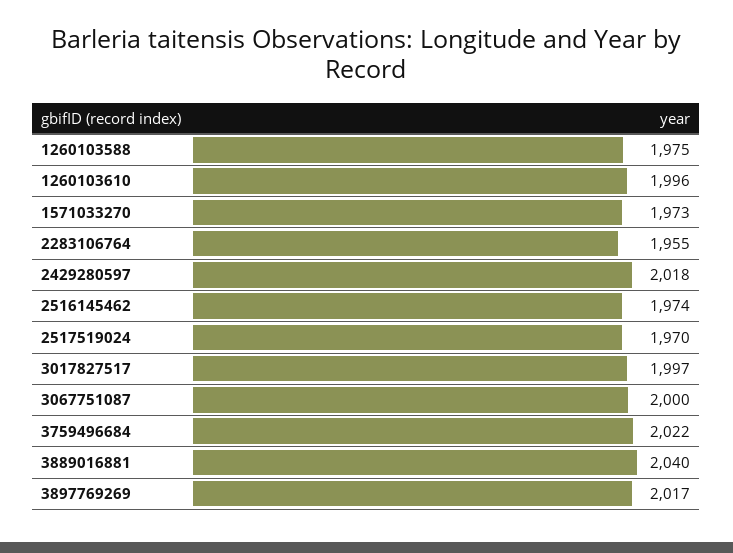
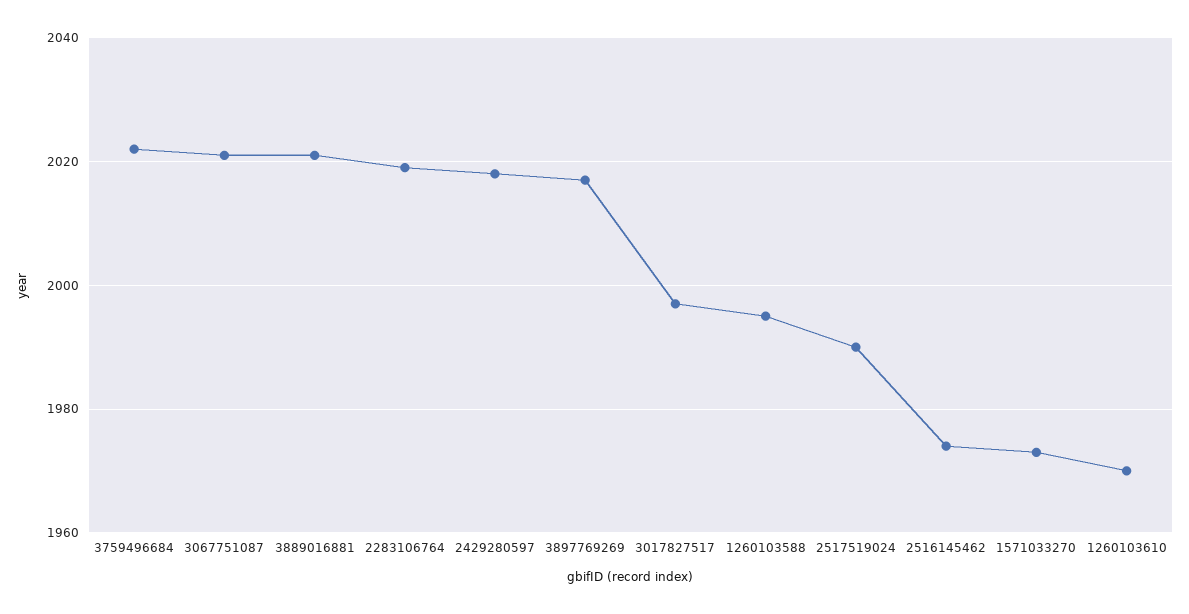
  {
-   "1260103588": 1975,
+   "1260103588": 1995,
-   "1260103610": 1996,
+   "1260103610": 1970,
    "1571033270": 1973,
-   "2283106764": 1955,
+   "2283106764": 2020,
    "2429280597": 2018,
    "2516145462": 1974,
-   "2517519024": 1970,
+   "2517519024": 1990,
    "3017827517": 1997,
-   "3067751087": 2000,
+   "3067751087": 2020,
    "3759496684": 2022,
-   "3889016881": 2040,
+   "3889016881": 2020,
    "3897769269": 2017
  }

